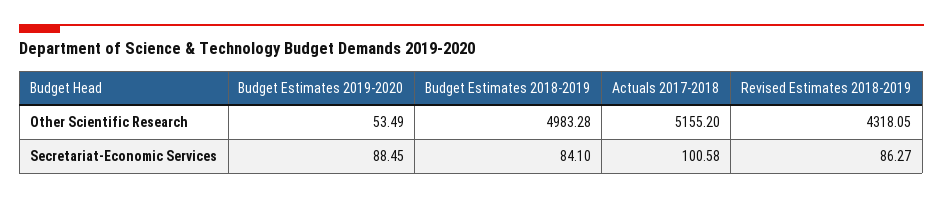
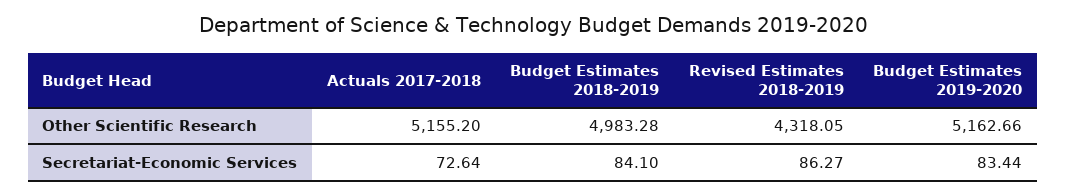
  {
    "Budget Estimates 2019-2020": {
-     "Other Scientific Research": 53.49,
+     "Other Scientific Research": 5162.66,
-     "Secretariat-Economic Services": 88.45
+     "Secretariat-Economic Services": 83.44
    },
    "Budget Estimates 2018-2019": {
      "Other Scientific Research": 4983.28,
      "Secretariat-Economic Services": 84.1
    },
    "Actuals 2017-2018": {
      "Other Scientific Research": 5155.2,
-     "Secretariat-Economic Services": 100.58
+     "Secretariat-Economic Services": 72.64
    },
    "Revised Estimates 2018-2019": {
      "Other Scientific Research": 4318.05,
      "Secretariat-Economic Services": 86.27
    }
  }

